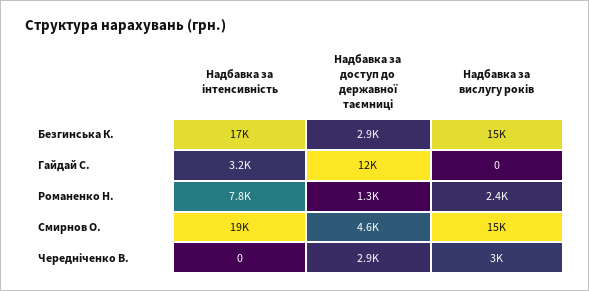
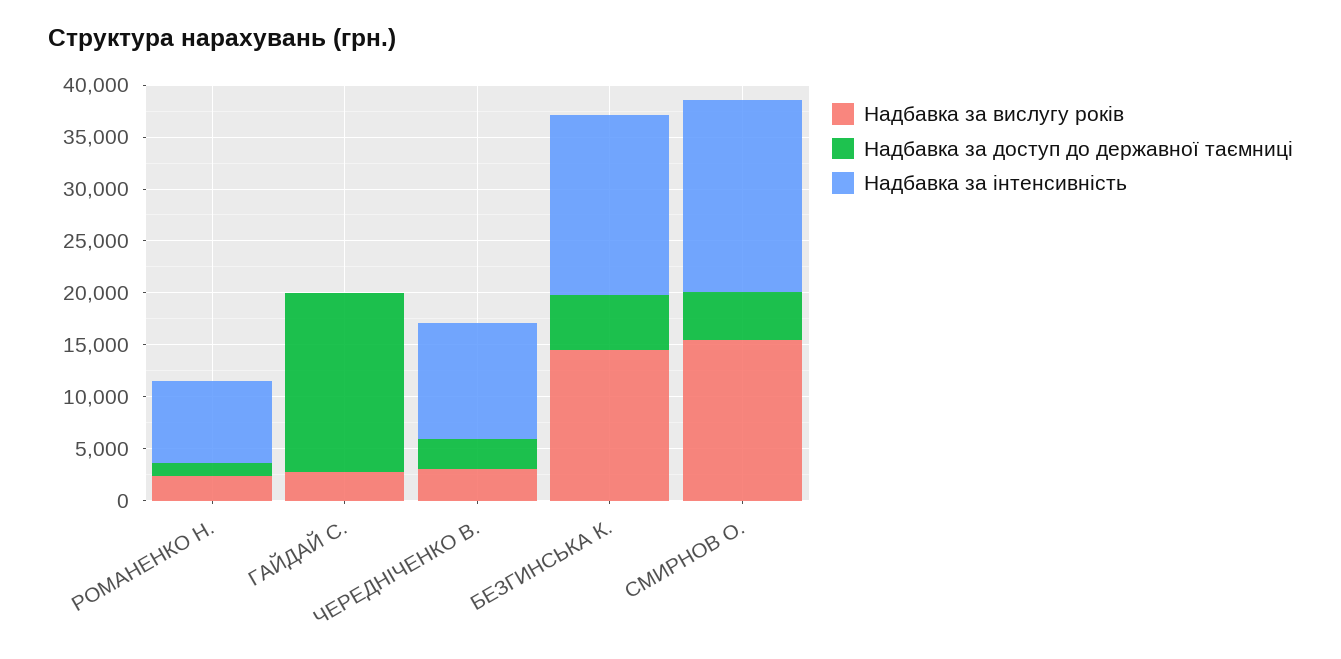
  {
    "Надбавка за інтенсивність": {
      "Безгинська К.": 17000,
-     "Гайдай С.": 3200,
+     "Гайдай С.": 0,
      "Романенко Н.": 7800,
      "Смирнов О.": 19000,
-     "Чередніченко В.": 0
+     "Чередніченко В.": 11000
    },
    "Надбавка за доступ до державної таємниці": {
-     "Безгинська К.": 2900,
+     "Безгинська К.": 5000,
-     "Гайдай С.": 12000,
+     "Гайдай С.": 17000,
      "Романенко Н.": 1300,
      "Смирнов О.": 4600,
      "Чередніченко В.": 2900
    },
    "Надбавка за вислугу років": {
      "Безгинська К.": 15000,
-     "Гайдай С.": 0,
+     "Гайдай С.": 3000,
      "Романенко Н.": 2400,
      "Смирнов О.": 15000,
      "Чередніченко В.": 3000
    }
  }

